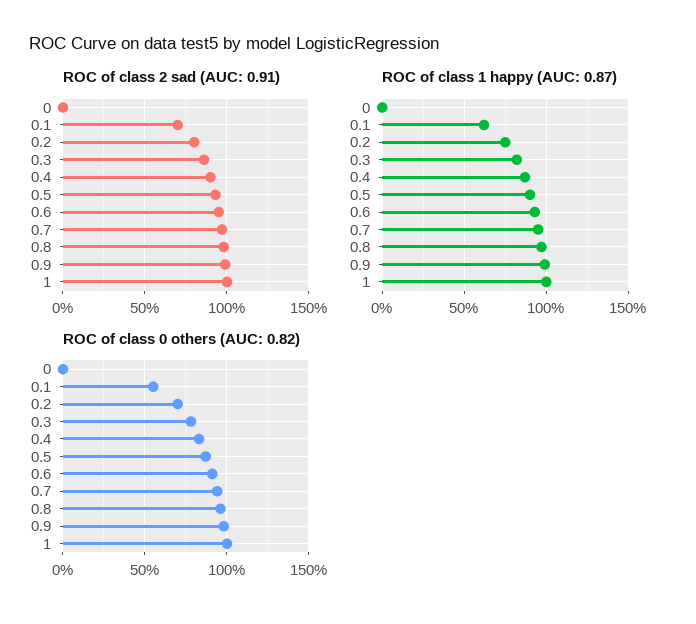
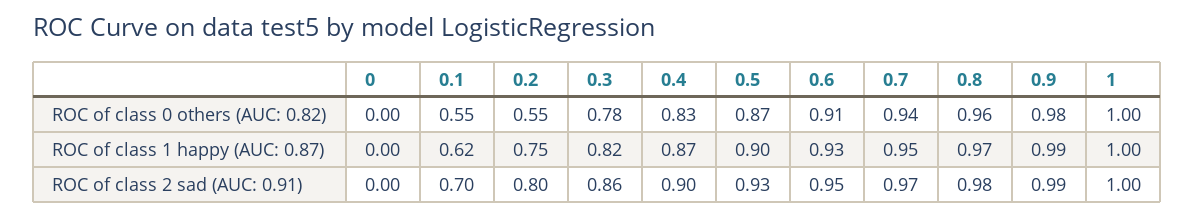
  {
    "ROC of class 2 sad (AUC: 0.91)": {
      "0": 0,
      "0.1": 0.7,
      "0.2": 0.8,
      "0.3": 0.86,
      "0.4": 0.9,
      "0.5": 0.93,
      "0.6": 0.95,
      "0.7": 0.97,
      "0.8": 0.98,
      "0.9": 0.99,
      "1": 1
    },
    "ROC of class 1 happy (AUC: 0.87)": {
      "0": 0,
      "0.1": 0.62,
      "0.2": 0.75,
      "0.3": 0.82,
      "0.4": 0.87,
      "0.5": 0.9,
      "0.6": 0.93,
      "0.7": 0.95,
      "0.8": 0.97,
      "0.9": 0.99,
      "1": 1
    },
    "ROC of class 0 others (AUC: 0.82)": {
      "0": 0,
      "0.1": 0.55,
-     "0.2": 0.7,
+     "0.2": 0.55,
      "0.3": 0.78,
      "0.4": 0.83,
      "0.5": 0.87,
      "0.6": 0.91,
      "0.7": 0.94,
      "0.8": 0.96,
      "0.9": 0.98,
      "1": 1
    }
  }

